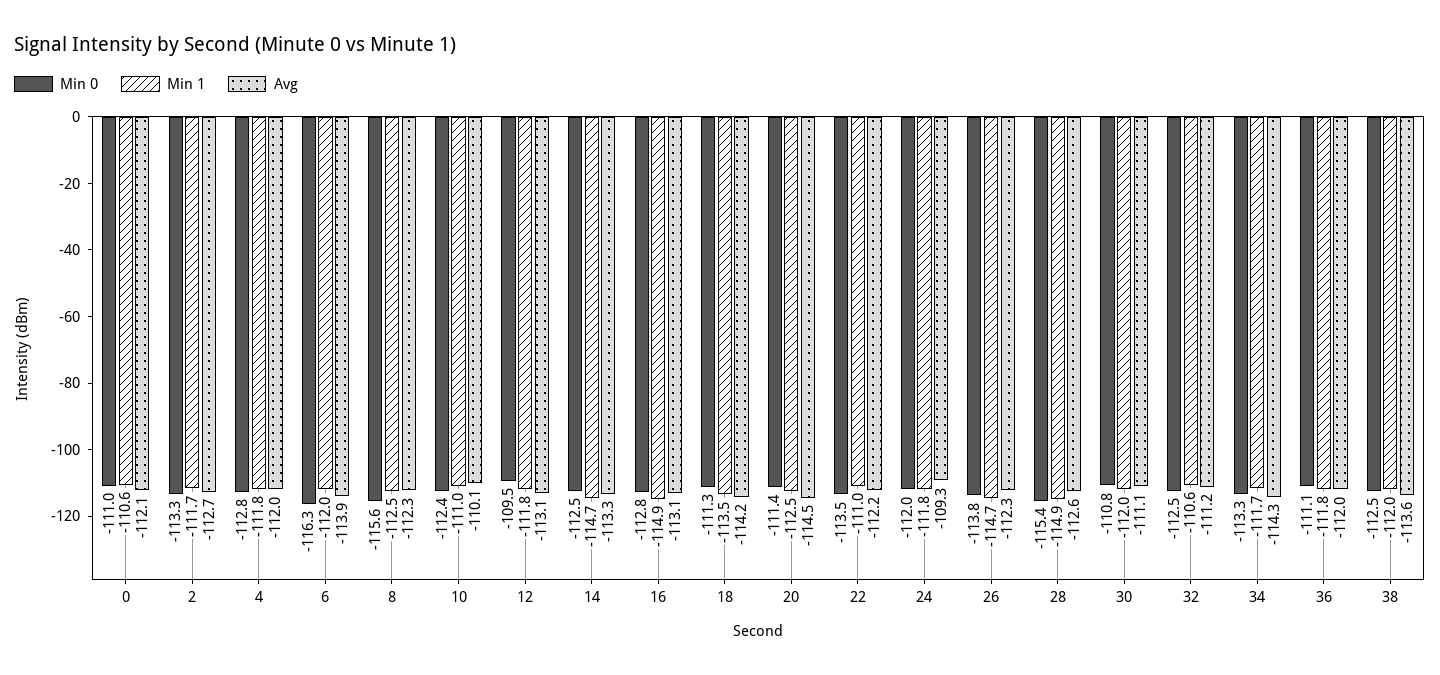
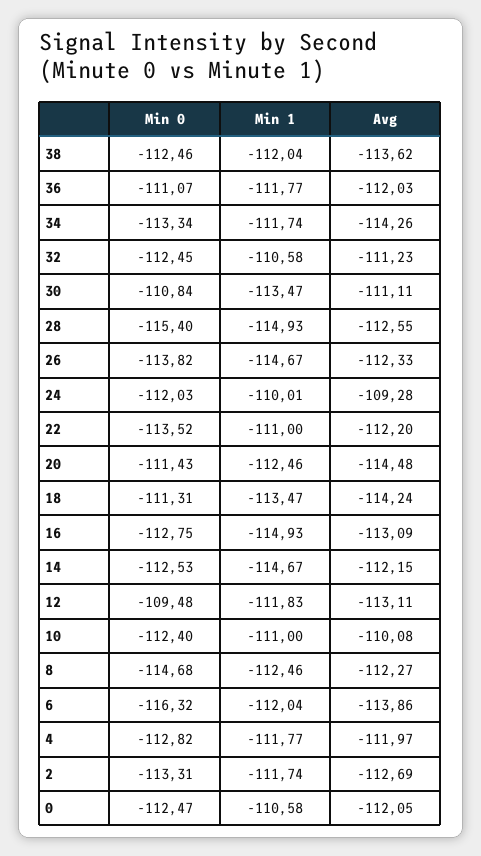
  {
    "Min 0": {
-     "0": -111,
+     "0": -112.47,
      "2": -113.31,
      "4": -112.82,
      "6": -116.32,
-     "8": -115.6,
+     "8": -114.68,
      "10": -112.4,
      "12": -109.48,
      "14": -112.53,
      "16": -112.75,
      "18": -111.31,
      "20": -111.43,
      "22": -113.52,
      "24": -112.03,
      "26": -113.82,
      "28": -115.4,
      "30": -110.84,
      "32": -112.45,
      "34": -113.34,
      "36": -111.07,
      "38": -112.46
    },
    "Min 1": {
      "0": -110.58,
      "2": -111.74,
      "4": -111.77,
      "6": -112.04,
      "8": -112.46,
      "10": -111,
      "12": -111.83,
      "14": -114.67,
      "16": -114.93,
      "18": -113.47,
      "20": -112.46,
      "22": -111,
-     "24": -111.8,
+     "24": -110.01,
      "26": -114.67,
      "28": -114.93,
-     "30": -112,
+     "30": -113.47,
      "32": -110.58,
      "34": -111.74,
      "36": -111.77,
      "38": -112.04
    },
    "Avg": {
      "0": -112.05,
      "2": -112.69,
      "4": -111.97,
      "6": -113.86,
      "8": -112.27,
      "10": -110.08,
      "12": -113.11,
-     "14": -113.3,
+     "14": -112.15,
      "16": -113.09,
      "18": -114.24,
      "20": -114.48,
      "22": -112.2,
      "24": -109.28,
      "26": -112.33,
      "28": -112.55,
      "30": -111.11,
      "32": -111.23,
      "34": -114.26,
      "36": -112.03,
      "38": -113.62
    }
  }

